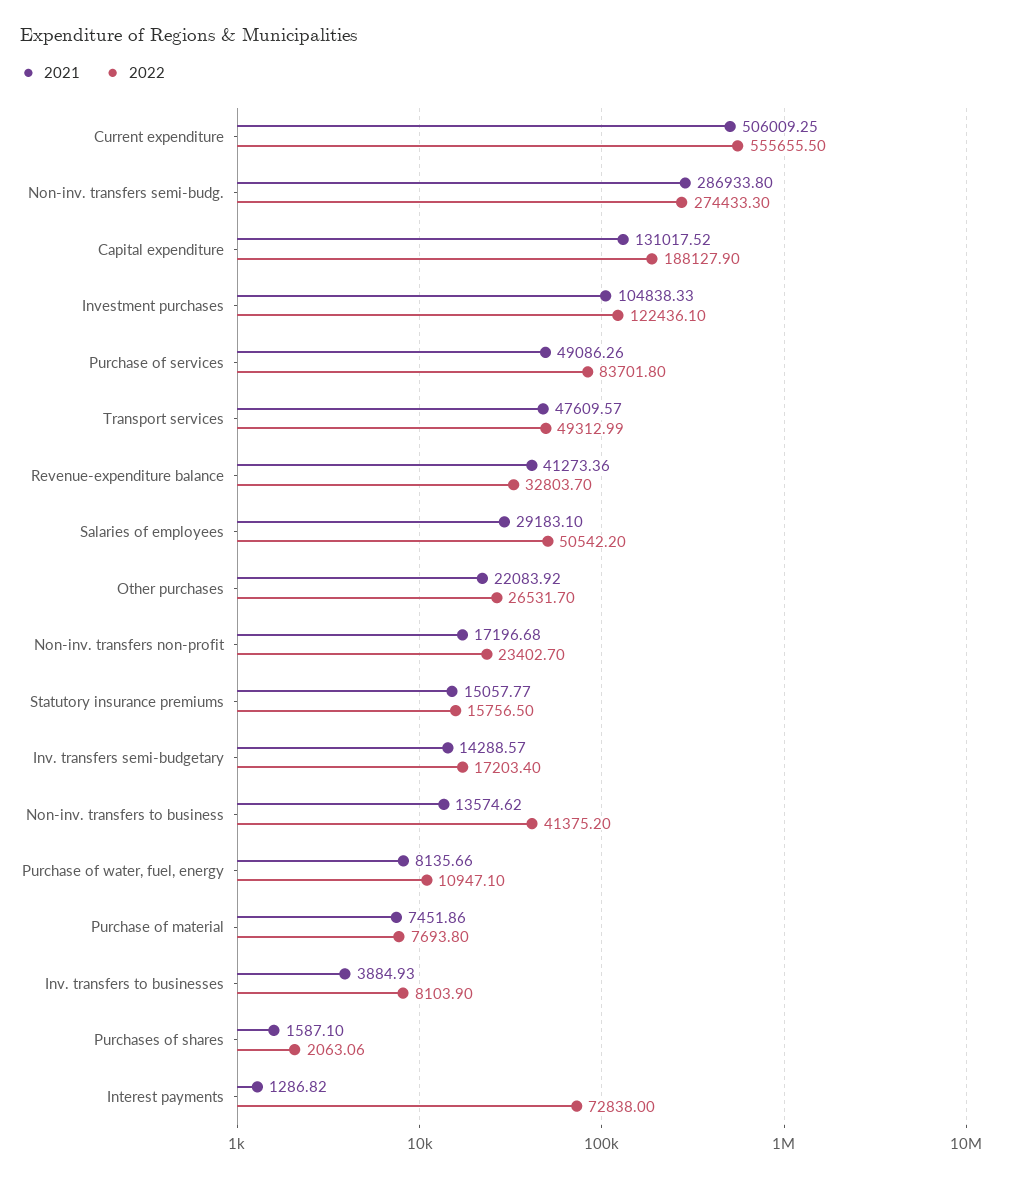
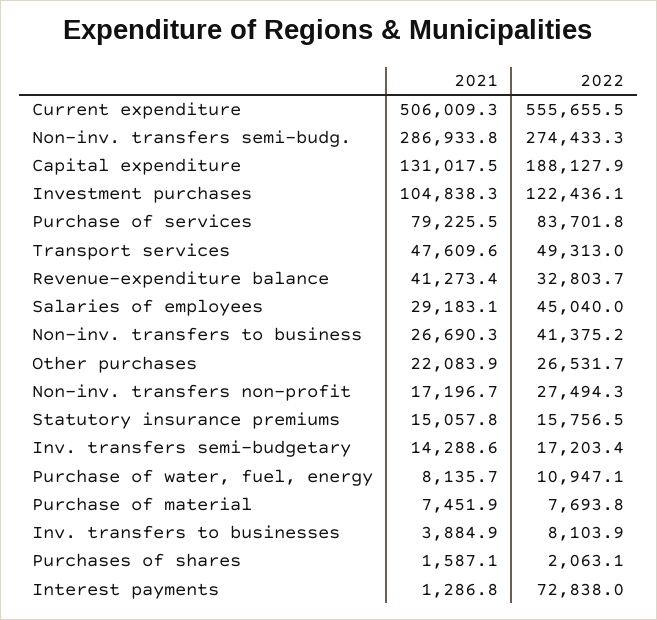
  {
    "2021": {
      "Current expenditure": 506009.25,
      "Non-inv. transfers semi-budg.": 286933.8,
      "Capital expenditure": 131017.52,
      "Investment purchases": 104838.33,
-     "Purchase of services": 49086.26,
+     "Purchase of services": 79225.5,
      "Transport services": 47609.57,
      "Revenue-expenditure balance": 41273.36,
      "Salaries of employees": 29183.1,
      "Other purchases": 22083.92,
      "Non-inv. transfers non-profit": 17196.68,
      "Statutory insurance premiums": 15057.77,
      "Inv. transfers semi-budgetary": 14288.57,
-     "Non-inv. transfers to business": 13574.62,
+     "Non-inv. transfers to business": 26690.3,
      "Purchase of water, fuel, energy": 8135.66,
      "Purchase of material": 7451.86,
      "Inv. transfers to businesses": 3884.93,
      "Purchases of shares": 1587.1,
      "Interest payments": 1286.82
    },
    "2022": {
      "Current expenditure": 555655.5,
      "Non-inv. transfers semi-budg.": 274433.3,
      "Capital expenditure": 188127.9,
      "Investment purchases": 122436.1,
      "Purchase of services": 83701.8,
      "Transport services": 49312.99,
      "Revenue-expenditure balance": 32803.7,
-     "Salaries of employees": 50542.2,
+     "Salaries of employees": 45040,
      "Other purchases": 26531.7,
-     "Non-inv. transfers non-profit": 23402.7,
+     "Non-inv. transfers non-profit": 27494.3,
      "Statutory insurance premiums": 15756.5,
      "Inv. transfers semi-budgetary": 17203.4,
      "Non-inv. transfers to business": 41375.2,
      "Purchase of water, fuel, energy": 10947.1,
      "Purchase of material": 7693.8,
      "Inv. transfers to businesses": 8103.9,
      "Purchases of shares": 2063.06,
      "Interest payments": 72838
    }
  }

